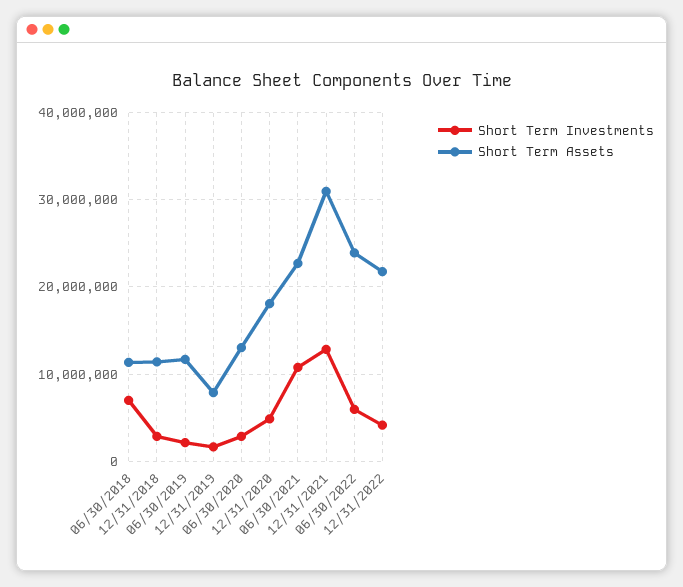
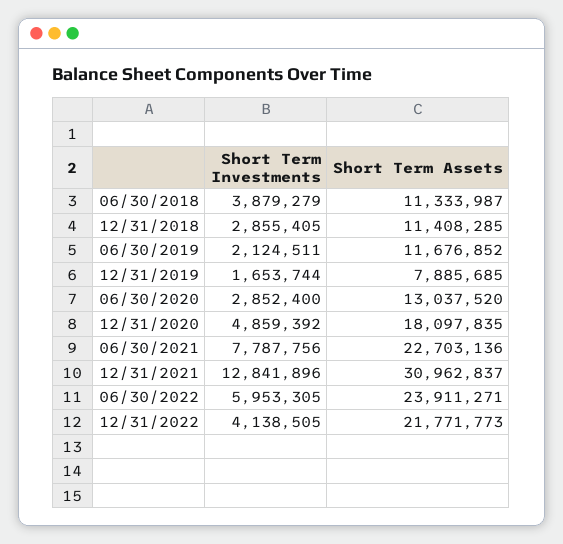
  {
    "Short Term Investments": {
-     "06/30/2018": 7000000,
+     "06/30/2018": 3879279,
      "12/31/2018": 2855405,
      "06/30/2019": 2124511,
      "12/31/2019": 1653744,
      "06/30/2020": 2852400,
      "12/31/2020": 4859392,
-     "06/30/2021": 11000000,
+     "06/30/2021": 7787756,
      "12/31/2021": 12841896,
      "06/30/2022": 5953305,
      "12/31/2022": 4138505
    },
    "Short Term Assets": {
      "06/30/2018": 11333987,
      "12/31/2018": 11408285,
      "06/30/2019": 11676852,
      "12/31/2019": 7885685,
      "06/30/2020": 13037520,
      "12/31/2020": 18097835,
      "06/30/2021": 22703136,
      "12/31/2021": 30962837,
      "06/30/2022": 23911271,
      "12/31/2022": 21771773
    }
  }

